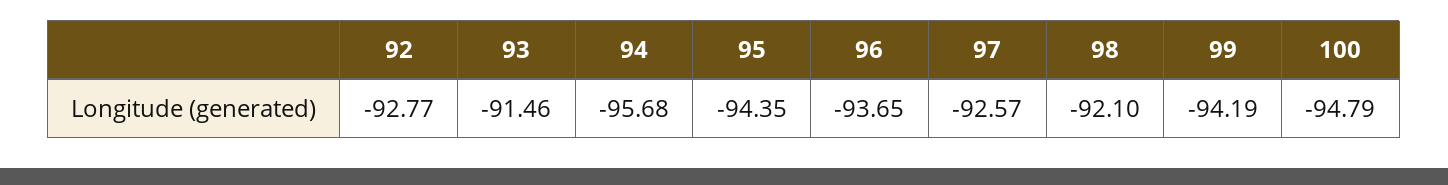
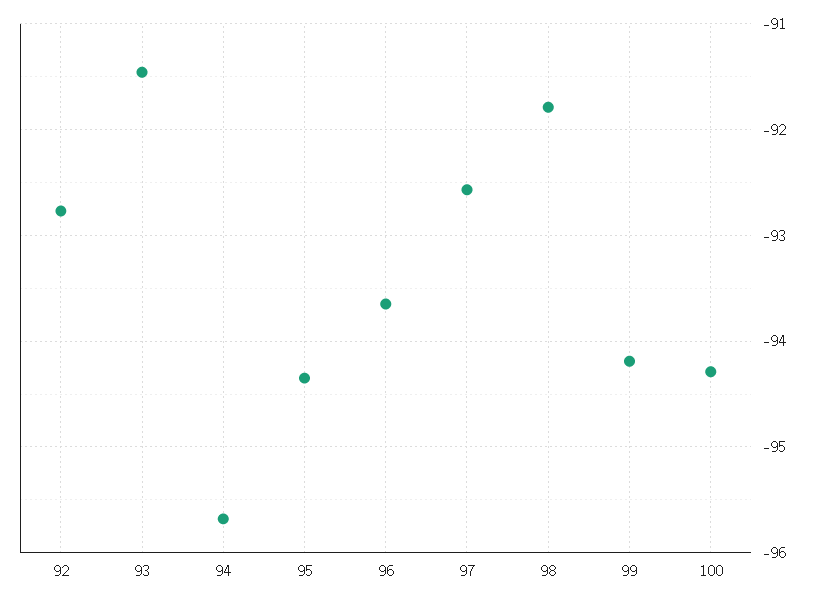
  {
    "92": -92.77,
    "93": -91.46,
    "94": -95.68,
    "95": -94.35,
    "96": -93.65,
    "97": -92.57,
-   "98": -92.1,
+   "98": -91.8,
    "99": -94.19,
-   "100": -94.79
+   "100": -94.3
  }

